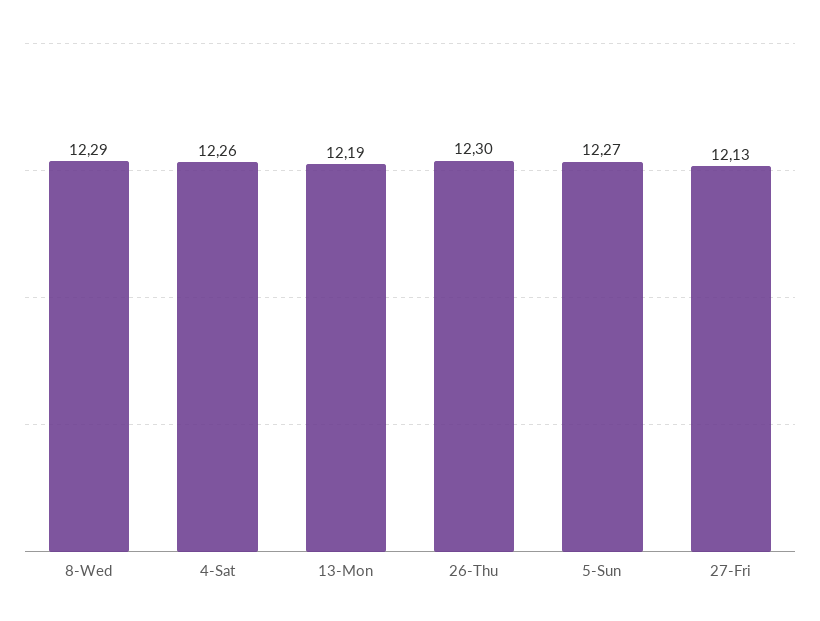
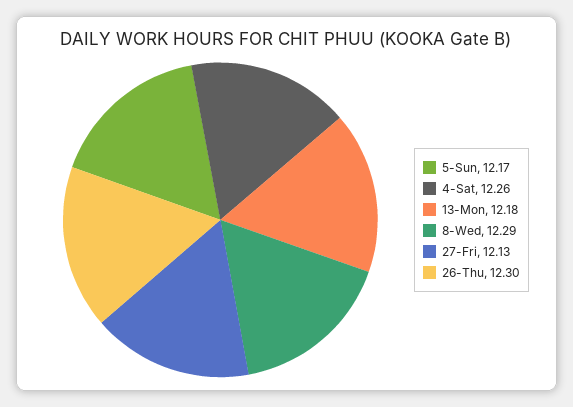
  {
    "8-Wed": 12.29,
    "4-Sat": 12.26,
-   "13-Mon": 12.19,
+   "13-Mon": 12.18,
    "26-Thu": 12.3,
-   "5-Sun": 12.27,
+   "5-Sun": 12.17,
    "27-Fri": 12.13
  }

